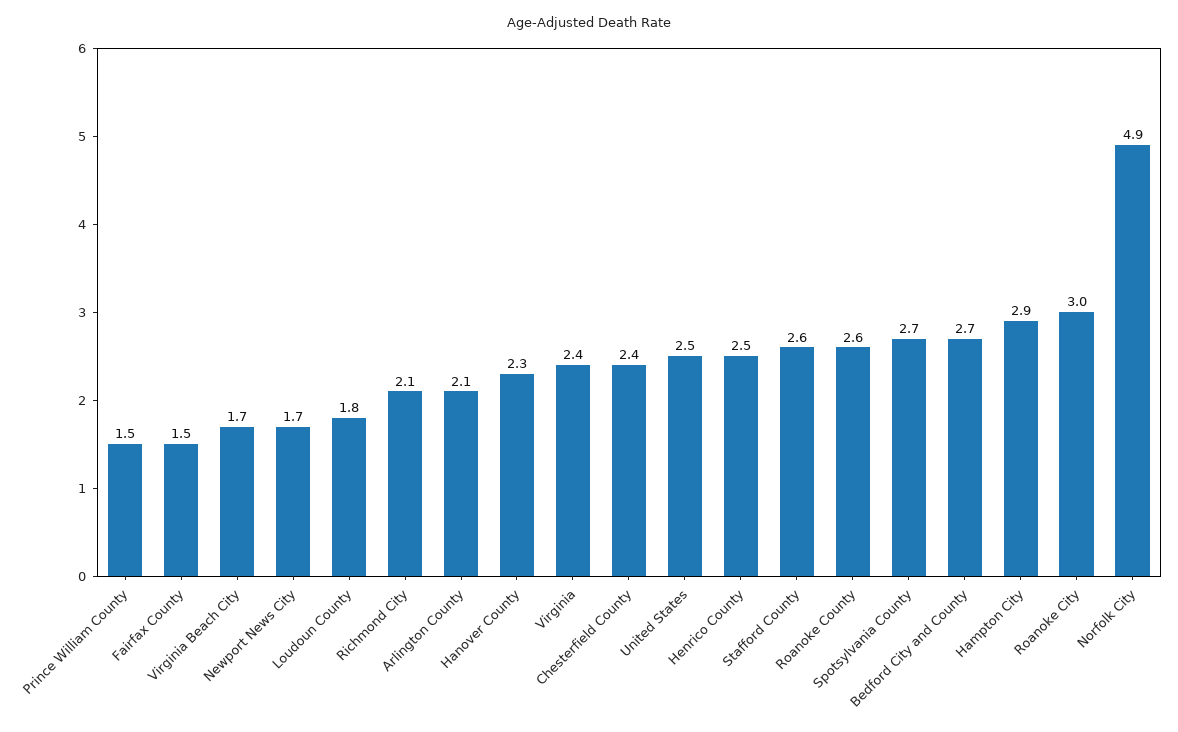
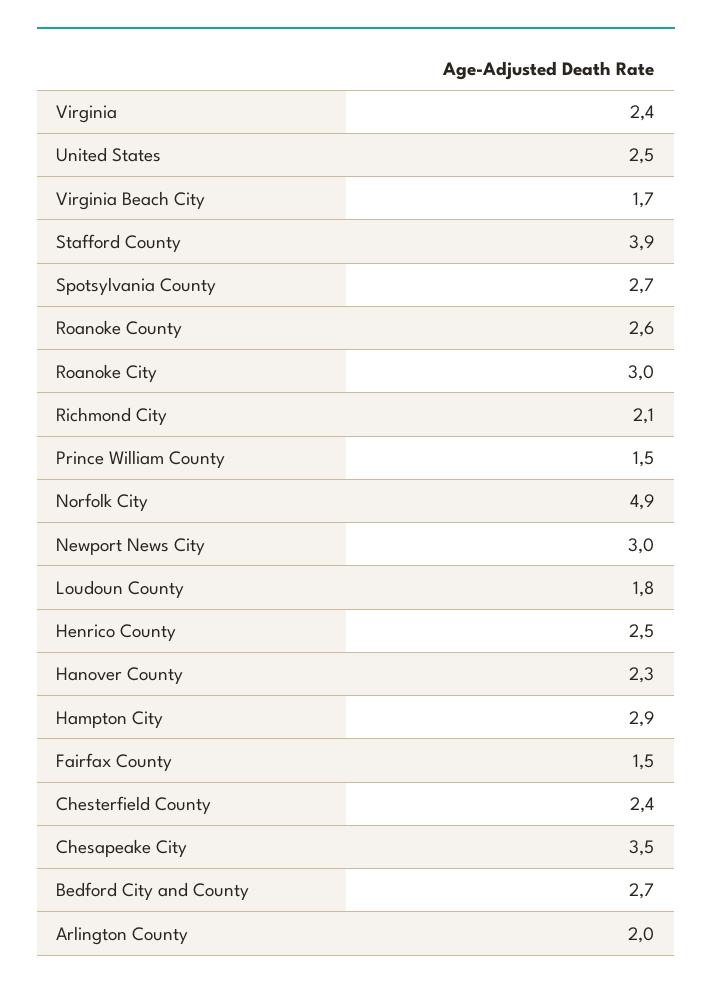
  {
    "Prince William County": 1.5,
    "Fairfax County": 1.5,
    "Virginia Beach City": 1.7,
-   "Newport News City": 1.7,
+   "Newport News City": 3,
    "Loudoun County": 1.8,
    "Richmond City": 2.1,
-   "Arlington County": 2.1,
+   "Arlington County": 2,
    "Hanover County": 2.3,
    "Virginia": 2.4,
    "Chesterfield County": 2.4,
    "United States": 2.5,
    "Henrico County": 2.5,
-   "Stafford County": 2.6,
+   "Stafford County": 3.9,
    "Roanoke County": 2.6,
    "Spotsylvania County": 2.7,
    "Bedford City and County": 2.7,
    "Hampton City": 2.9,
    "Roanoke City": 3,
-   "Norfolk City": 4.9
+   "Norfolk City": 4.9,
+   "Chesapeake City": 3.5
  }

